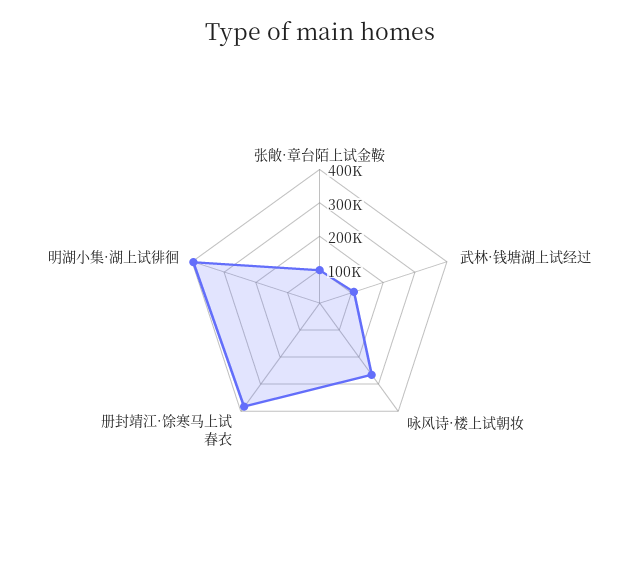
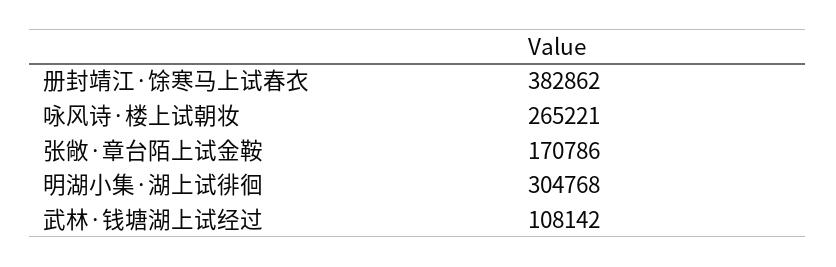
  {
-   "张敞·章台陌上试金鞍": 100000,
+   "张敞·章台陌上试金鞍": 170786,
    "武林·钱塘湖上试经过": 108142,
    "咏风诗·楼上试朝妆": 265221,
    "册封靖江·馀寒马上试春衣": 382862,
-   "明湖小集·湖上试徘徊": 400000
+   "明湖小集·湖上试徘徊": 304768
  }

